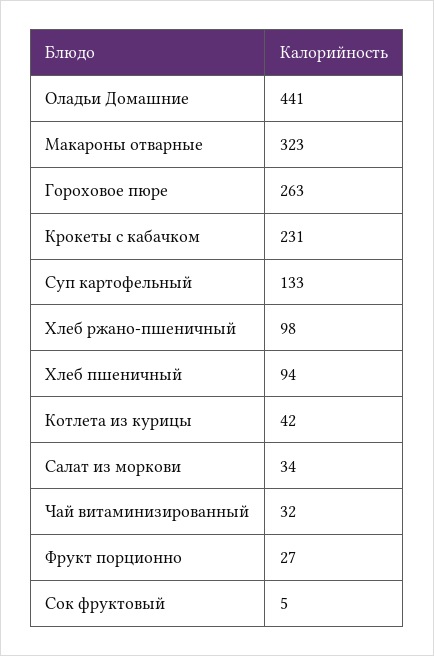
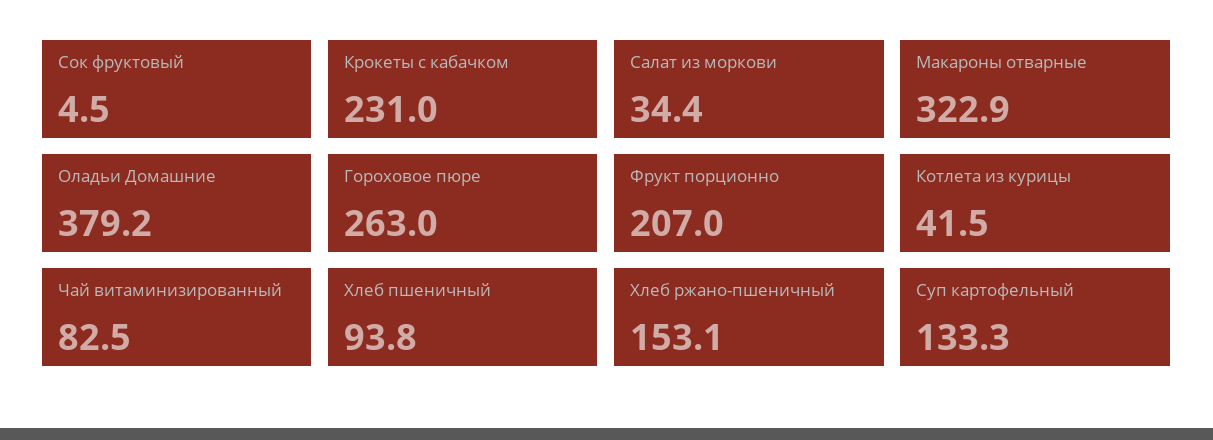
  {
-   "Оладьи Домашние": 441,
+   "Оладьи Домашние": 379.2,
    "Макароны отварные": 322.9,
    "Гороховое пюре": 263,
    "Крокеты с кабачком": 231,
    "Суп картофельный": 133.3,
-   "Хлеб ржано-пшеничный": 98,
+   "Хлеб ржано-пшеничный": 153.1,
    "Хлеб пшеничный": 93.8,
    "Котлета из курицы": 41.5,
    "Салат из моркови": 34.4,
-   "Чай витаминизированный": 32,
+   "Чай витаминизированный": 82.5,
-   "Фрукт порционно": 27,
+   "Фрукт порционно": 207,
    "Сок фруктовый": 4.5
  }

